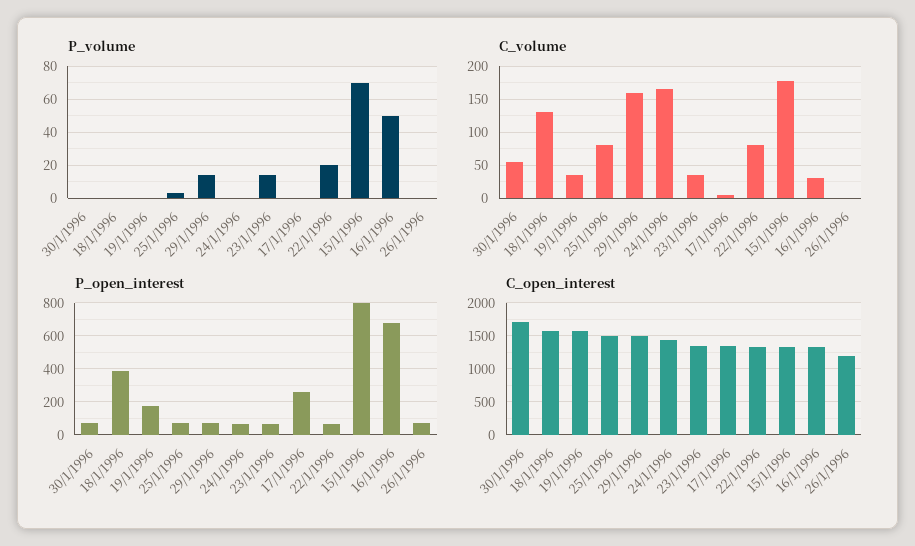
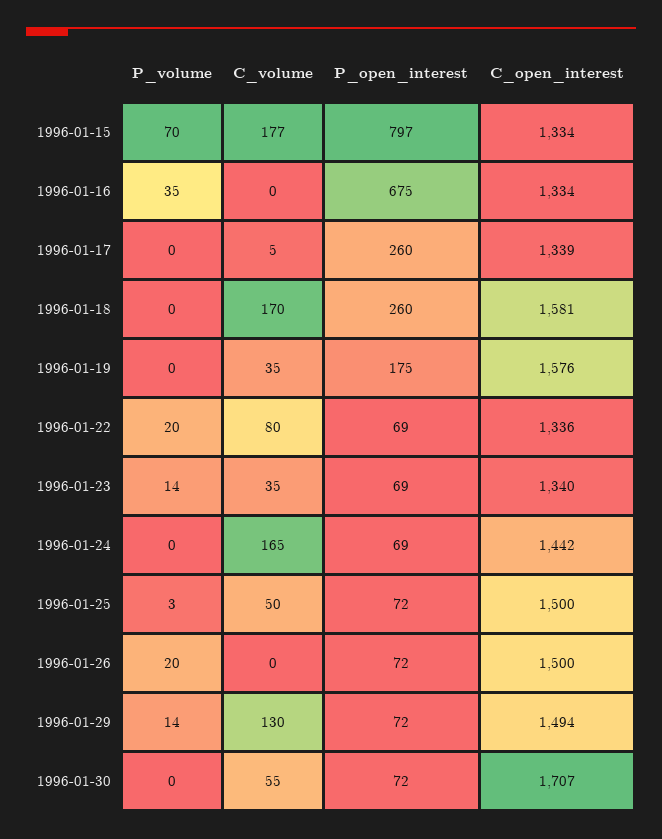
  {
    "P_volume": {
      "30/1/1996": 0,
      "18/1/1996": 0,
      "19/1/1996": 0,
      "25/1/1996": 3,
      "29/1/1996": 14,
      "24/1/1996": 0,
      "23/1/1996": 14,
      "17/1/1996": 0,
      "22/1/1996": 20,
      "15/1/1996": 70,
-     "16/1/1996": 50,
+     "16/1/1996": 35,
-     "26/1/1996": 0
+     "26/1/1996": 20
    },
    "C_volume": {
      "30/1/1996": 55,
-     "18/1/1996": 130,
+     "18/1/1996": 170,
      "19/1/1996": 35,
-     "25/1/1996": 80,
+     "25/1/1996": 50,
-     "29/1/1996": 160,
+     "29/1/1996": 130,
      "24/1/1996": 165,
      "23/1/1996": 35,
      "17/1/1996": 5,
      "22/1/1996": 80,
      "15/1/1996": 177,
-     "16/1/1996": 30,
+     "16/1/1996": 0,
      "26/1/1996": 0
    },
    "P_open_interest": {
      "30/1/1996": 72,
-     "18/1/1996": 400,
+     "18/1/1996": 260,
      "19/1/1996": 175,
      "25/1/1996": 72,
      "29/1/1996": 72,
      "24/1/1996": 69,
      "23/1/1996": 69,
      "17/1/1996": 260,
      "22/1/1996": 69,
      "15/1/1996": 797,
      "16/1/1996": 675,
      "26/1/1996": 72
    },
    "C_open_interest": {
      "30/1/1996": 1707,
      "18/1/1996": 1581,
      "19/1/1996": 1576,
      "25/1/1996": 1500,
      "29/1/1996": 1494,
      "24/1/1996": 1442,
      "23/1/1996": 1340,
      "17/1/1996": 1339,
      "22/1/1996": 1336,
      "15/1/1996": 1334,
      "16/1/1996": 1334,
-     "26/1/1996": 1200
+     "26/1/1996": 1500
    }
  }

